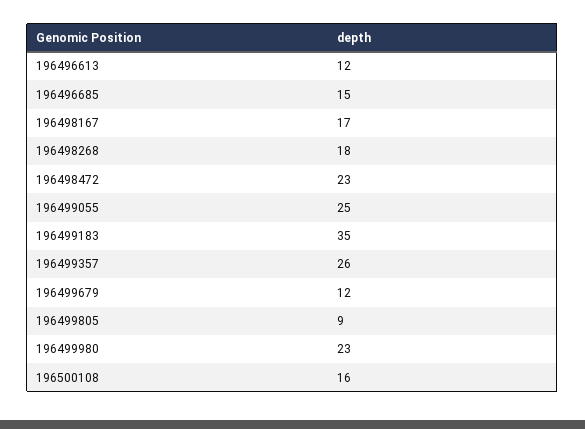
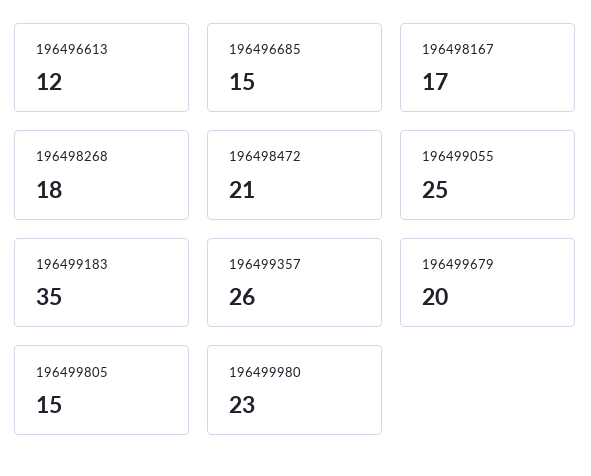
  {
    "196496613": 12,
    "196496685": 15,
    "196498167": 17,
    "196498268": 18,
-   "196498472": 23,
+   "196498472": 21,
    "196499055": 25,
    "196499183": 35,
    "196499357": 26,
-   "196499679": 12,
+   "196499679": 20,
-   "196499805": 9,
+   "196499805": 15,
-   "196499980": 23,
+   "196499980": 23
-   "196500108": 16
  }

